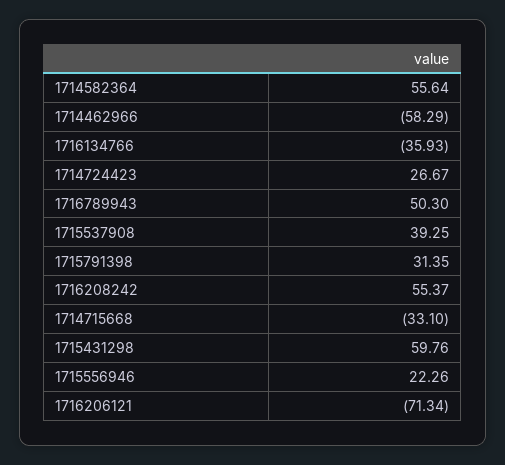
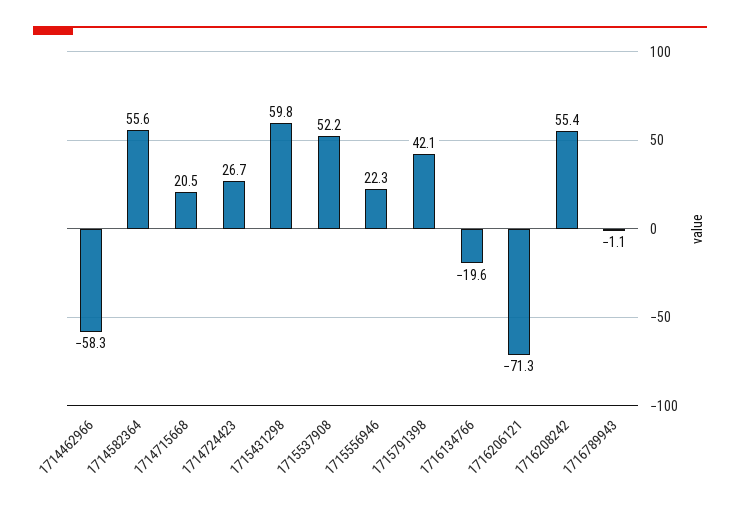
  {
    "1714582364": 55.64,
    "1714462966": -58.29,
-   "1716134766": -35.93,
+   "1716134766": -19.6,
    "1714724423": 26.67,
-   "1716789943": 50.3,
+   "1716789943": -1.1,
-   "1715537908": 39.25,
+   "1715537908": 52.2,
-   "1715791398": 31.35,
+   "1715791398": 42.1,
    "1716208242": 55.37,
-   "1714715668": -33.1,
+   "1714715668": 20.5,
    "1715431298": 59.76,
    "1715556946": 22.26,
    "1716206121": -71.34
  }

